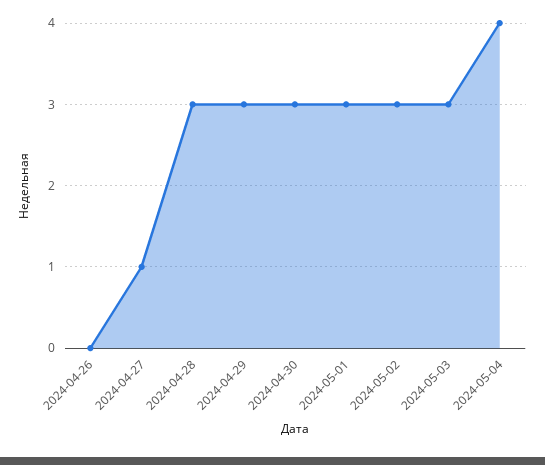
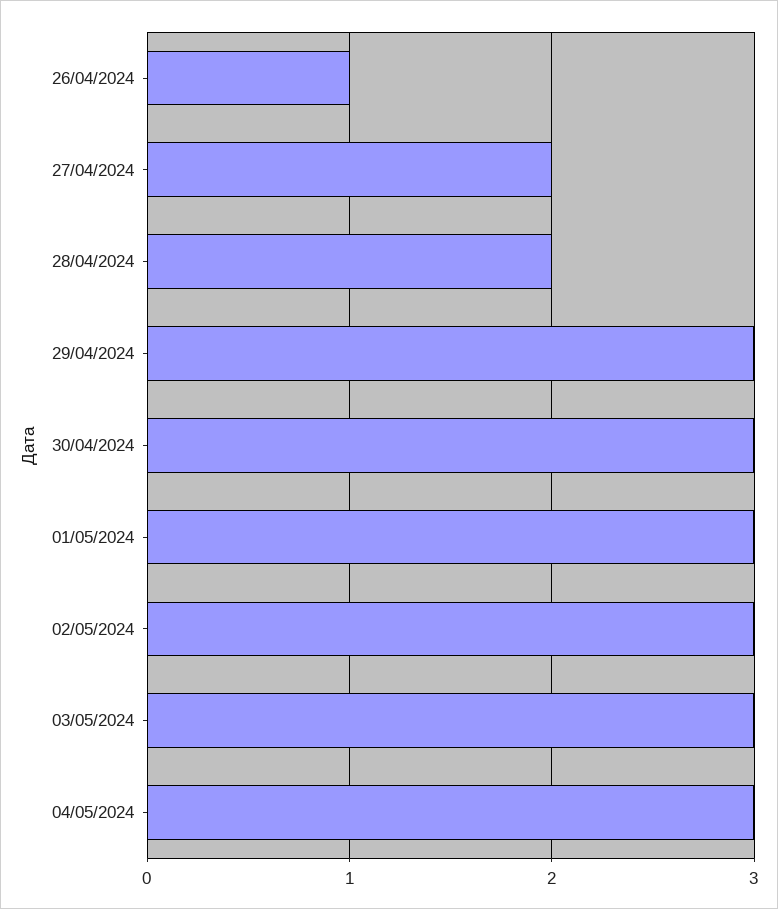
  {
-   "2024-04-26": 0,
+   "2024-04-26": 1,
-   "2024-04-27": 1,
+   "2024-04-27": 2,
-   "2024-04-28": 3,
+   "2024-04-28": 2,
    "2024-04-29": 3,
    "2024-04-30": 3,
    "2024-05-01": 3,
    "2024-05-02": 3,
    "2024-05-03": 3,
-   "2024-05-04": 4
+   "2024-05-04": 3
  }

